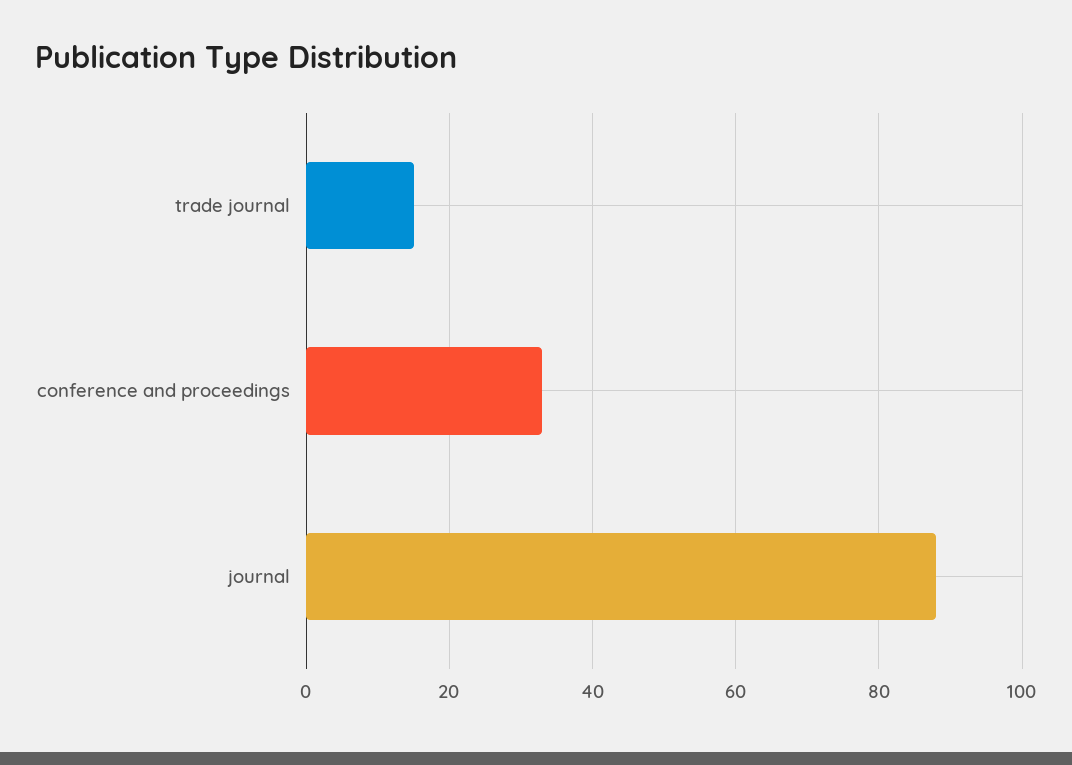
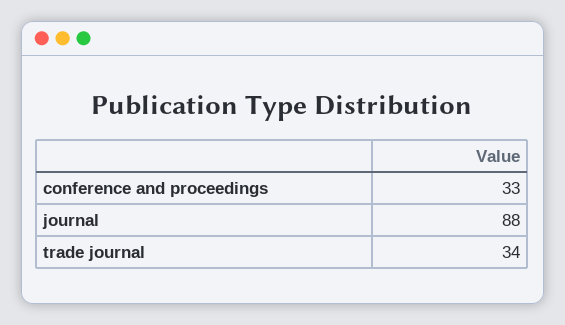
  {
-   "trade journal": 15,
+   "trade journal": 34,
    "conference and proceedings": 33,
    "journal": 88
  }

